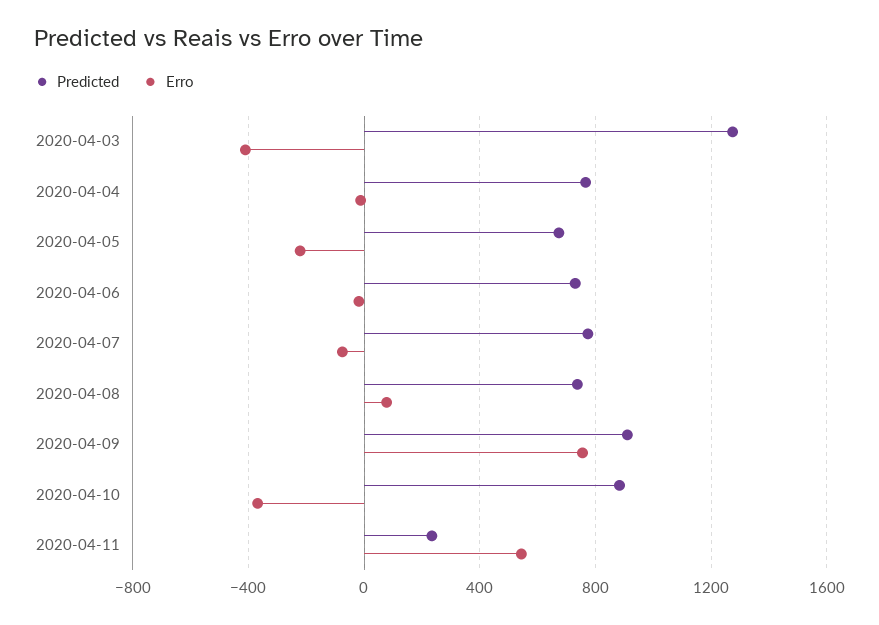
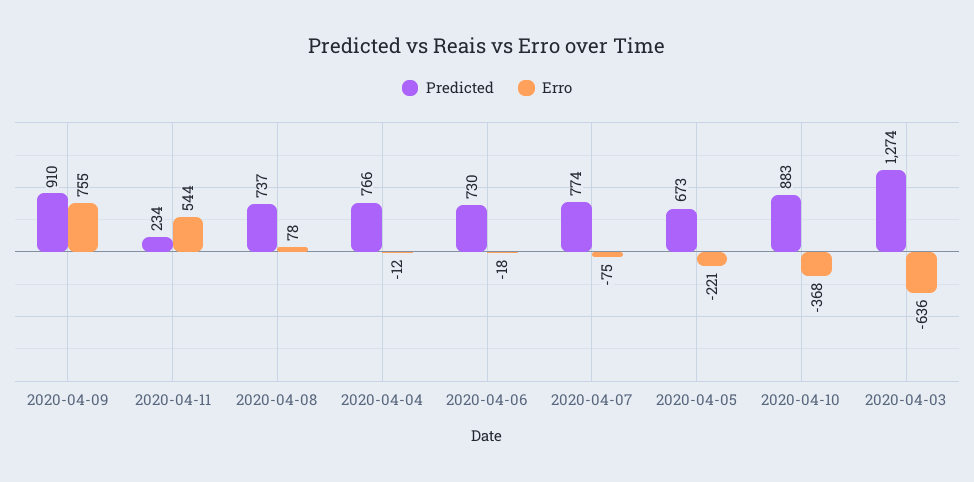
  {
    "Predicted": {
      "2020-04-03": 1274,
      "2020-04-04": 766,
      "2020-04-05": 673,
      "2020-04-06": 730,
      "2020-04-07": 774,
      "2020-04-08": 737,
      "2020-04-09": 910,
      "2020-04-10": 883,
      "2020-04-11": 234
    },
    "Erro": {
-     "2020-04-03": -400,
+     "2020-04-03": -636,
      "2020-04-04": -12,
      "2020-04-05": -221,
      "2020-04-06": -18,
      "2020-04-07": -75,
      "2020-04-08": 78,
      "2020-04-09": 755,
      "2020-04-10": -368,
      "2020-04-11": 544
    }
  }

